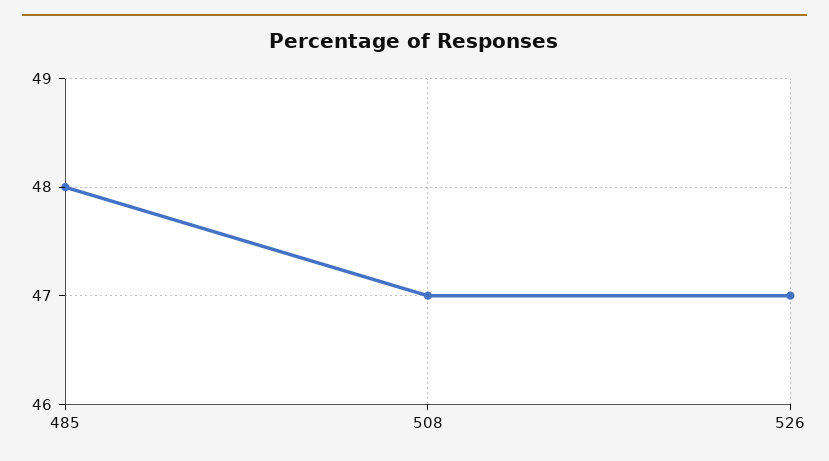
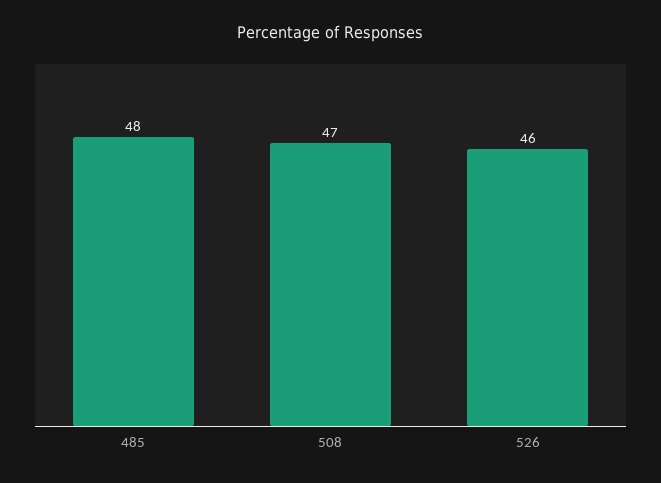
  {
    "485": 48,
    "508": 47,
-   "526": 47
+   "526": 46
  }

